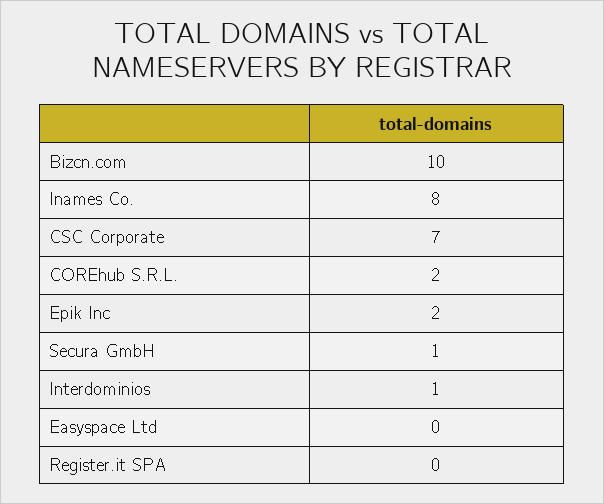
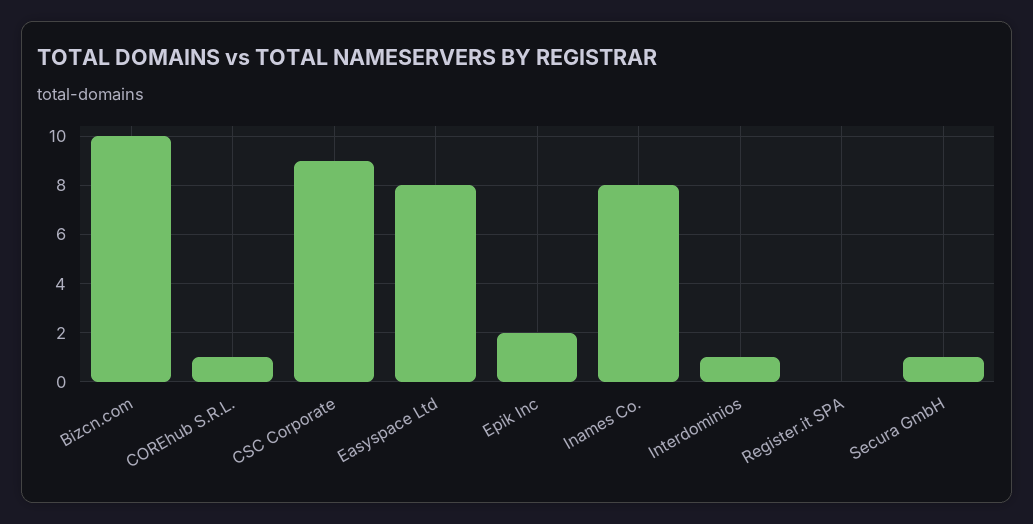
  {
    "Bizcn.com": 10,
    "Inames Co.": 8,
-   "CSC Corporate": 7,
+   "CSC Corporate": 9,
-   "COREhub S.R.L.": 2,
+   "COREhub S.R.L.": 1,
    "Epik Inc": 2,
    "Secura GmbH": 1,
    "Interdominios": 1,
-   "Easyspace Ltd": 0,
+   "Easyspace Ltd": 8,
    "Register.it SPA": 0
  }

